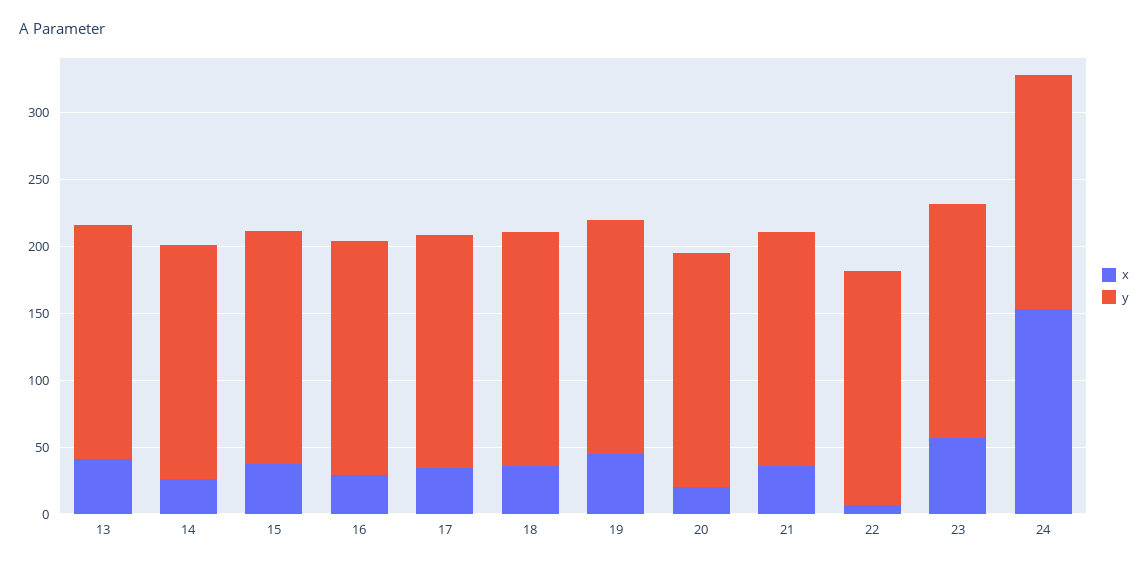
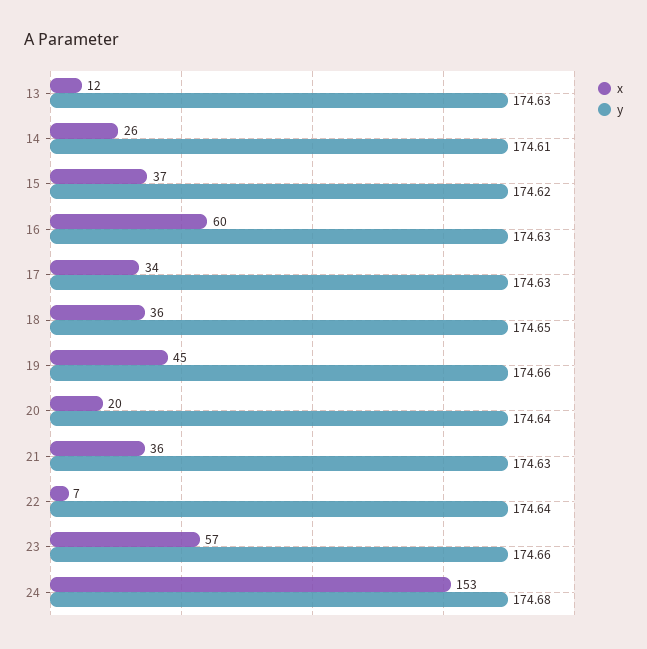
  {
    "x": {
-     "13": 40,
+     "13": 12,
      "14": 26,
      "15": 37,
-     "16": 30,
+     "16": 60,
      "17": 34,
      "18": 36,
      "19": 45,
      "20": 20,
      "21": 36,
      "22": 7,
      "23": 57,
      "24": 153
    },
    "y": {
      "13": 174.63,
      "14": 174.61,
      "15": 174.62,
      "16": 174.63,
      "17": 174.63,
      "18": 174.65,
      "19": 174.66,
      "20": 174.64,
      "21": 174.63,
      "22": 174.64,
      "23": 174.66,
      "24": 174.68
    }
  }

